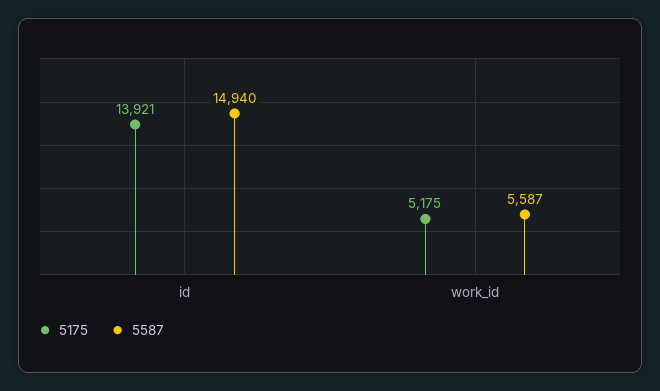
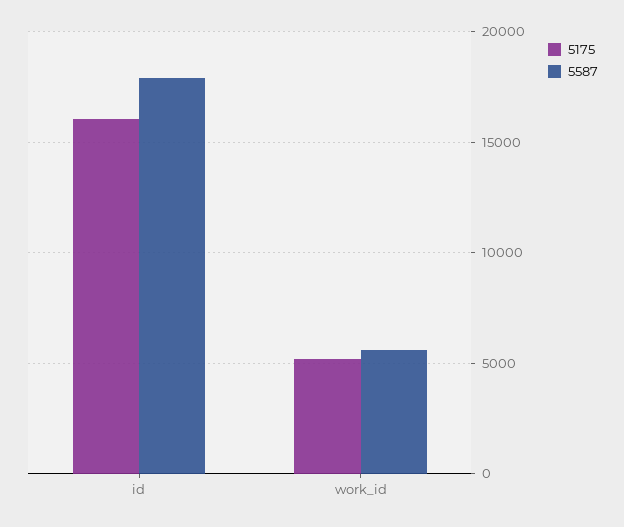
  {
    "5175": {
-     "id": 13921,
+     "id": 16000,
      "work_id": 5175
    },
    "5587": {
-     "id": 14940,
+     "id": 18000,
      "work_id": 5587
    }
  }

